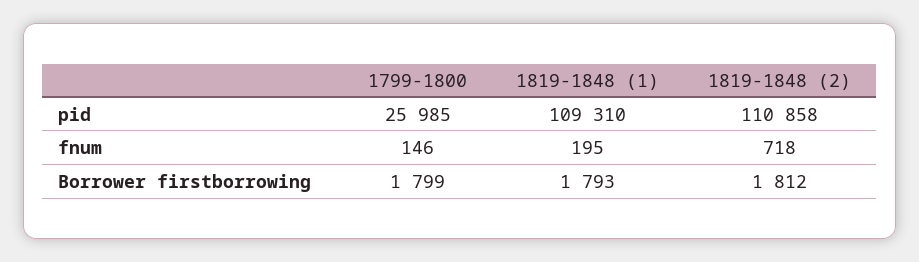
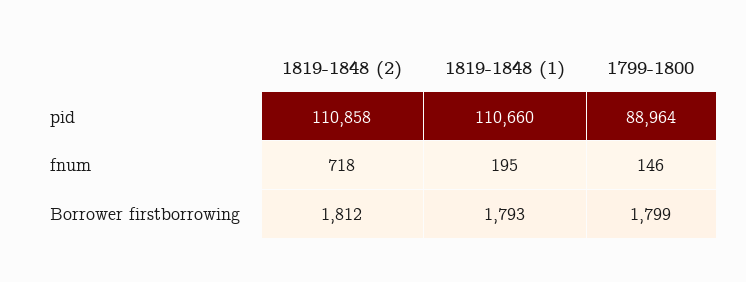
  {
    "1799-1800": {
-     "pid": 25985,
+     "pid": 88964,
      "fnum": 146,
      "Borrower firstborrowing": 1799
    },
    "1819-1848 (1)": {
-     "pid": 109310,
+     "pid": 110660,
      "fnum": 195,
      "Borrower firstborrowing": 1793
    },
    "1819-1848 (2)": {
      "pid": 110858,
      "fnum": 718,
      "Borrower firstborrowing": 1812
    }
  }

